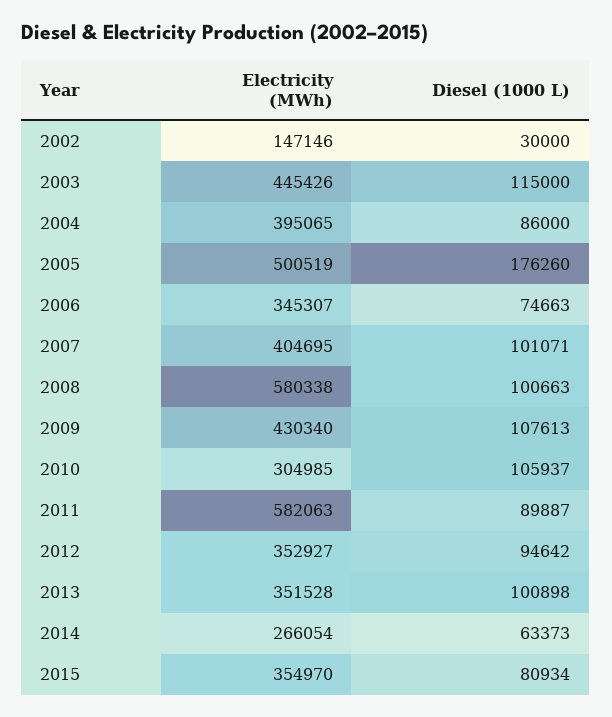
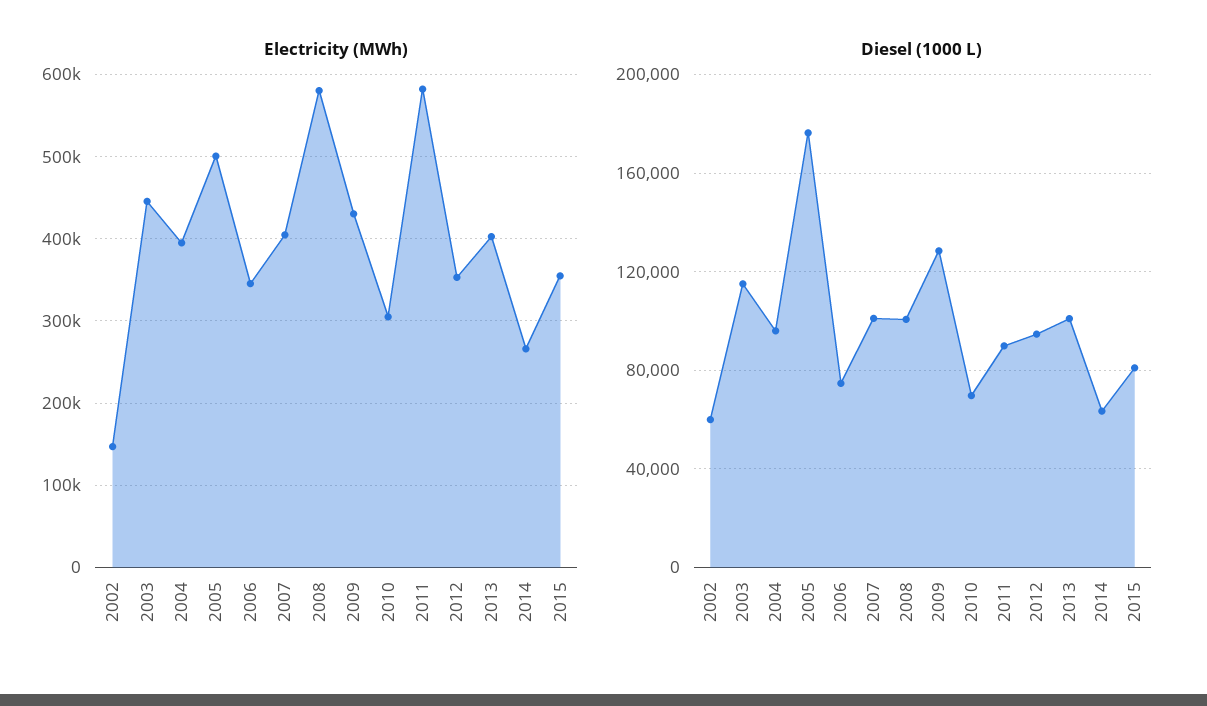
  {
    "Electricity (MWh)": {
      "2002": 147146,
      "2003": 445426,
      "2004": 395065,
      "2005": 500519,
      "2006": 345307,
      "2007": 404695,
      "2008": 580338,
      "2009": 430340,
      "2010": 304985,
      "2011": 582063,
      "2012": 352927,
-     "2013": 351528,
+     "2013": 400000,
      "2014": 266054,
      "2015": 354970
    },
    "Diesel (1000 L)": {
-     "2002": 30000,
+     "2002": 60000,
      "2003": 115000,
-     "2004": 86000,
+     "2004": 95000,
      "2005": 176260,
      "2006": 74663,
      "2007": 101071,
      "2008": 100663,
-     "2009": 107613,
+     "2009": 130000,
-     "2010": 105937,
+     "2010": 70000,
      "2011": 89887,
      "2012": 94642,
      "2013": 100898,
      "2014": 63373,
      "2015": 80934
    }
  }

